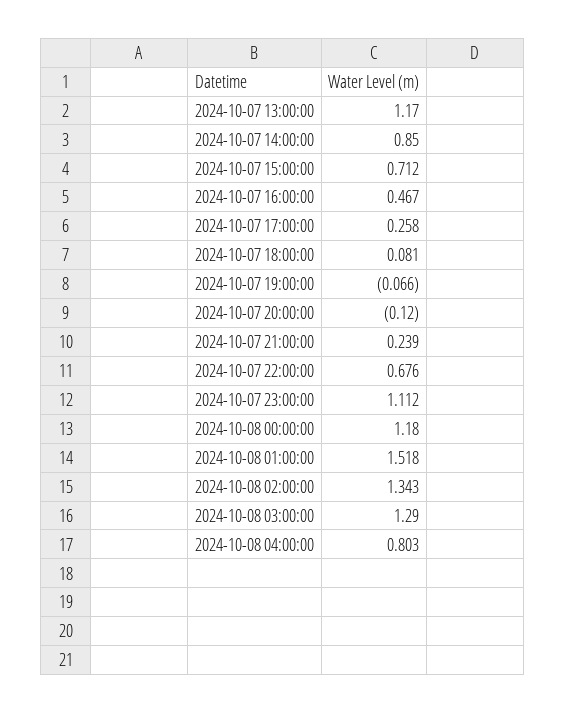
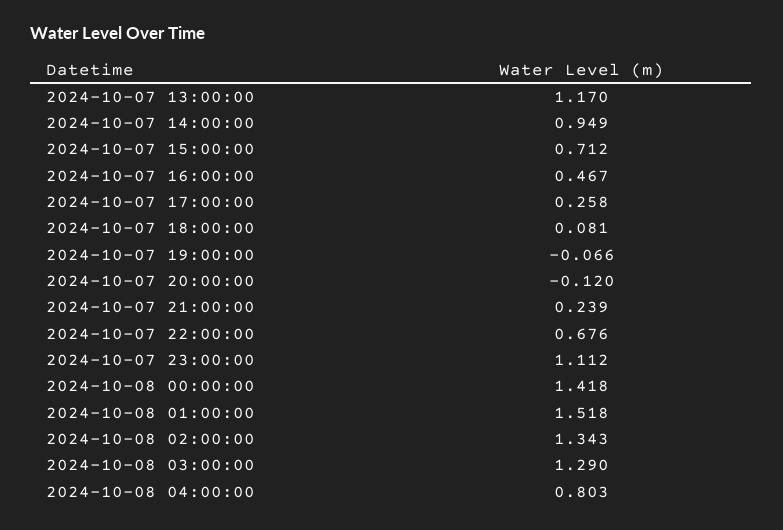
  {
    "2024-10-07 13:00:00": 1.17,
-   "2024-10-07 14:00:00": 0.85,
+   "2024-10-07 14:00:00": 0.949,
    "2024-10-07 15:00:00": 0.712,
    "2024-10-07 16:00:00": 0.467,
    "2024-10-07 17:00:00": 0.258,
    "2024-10-07 18:00:00": 0.081,
    "2024-10-07 19:00:00": -0.066,
    "2024-10-07 20:00:00": -0.12,
    "2024-10-07 21:00:00": 0.239,
    "2024-10-07 22:00:00": 0.676,
    "2024-10-07 23:00:00": 1.112,
-   "2024-10-08 00:00:00": 1.18,
+   "2024-10-08 00:00:00": 1.418,
    "2024-10-08 01:00:00": 1.518,
    "2024-10-08 02:00:00": 1.343,
    "2024-10-08 03:00:00": 1.29,
    "2024-10-08 04:00:00": 0.803
  }

